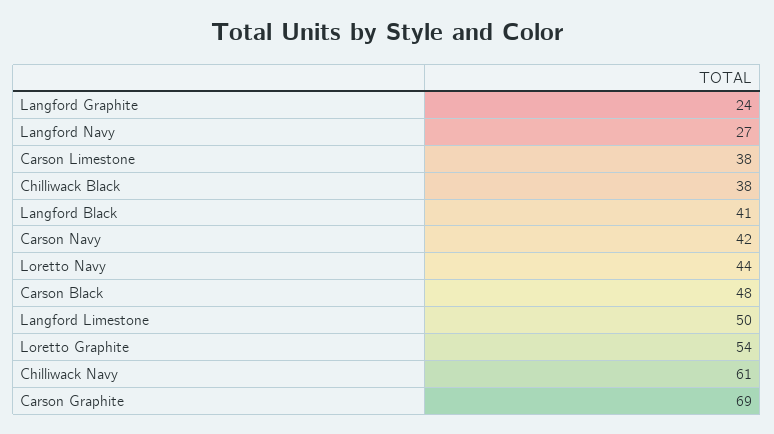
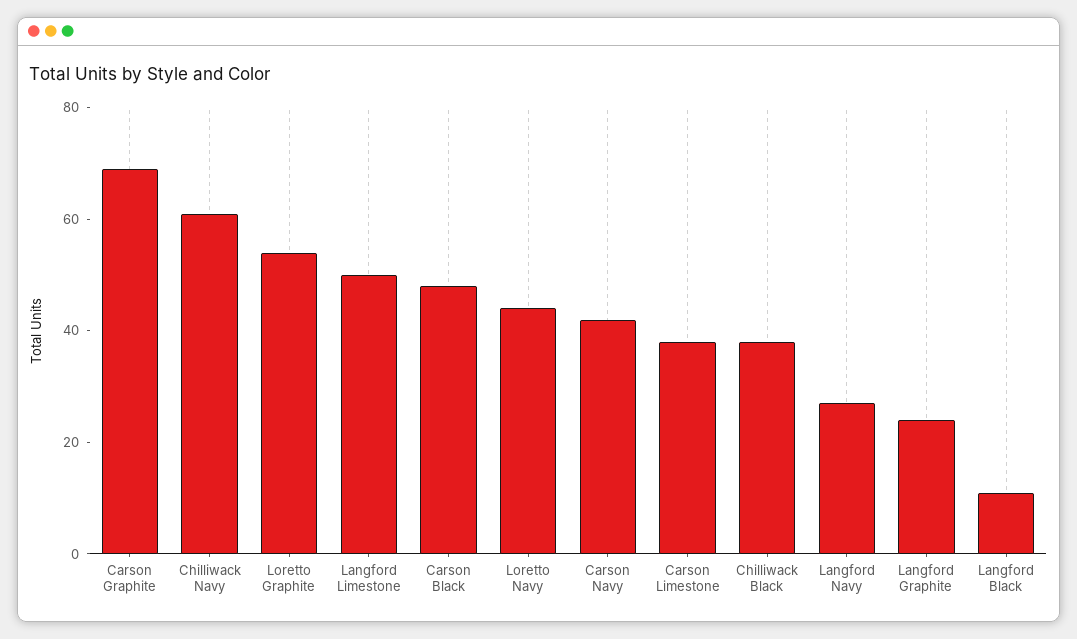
  {
    "Langford Graphite": 24,
    "Langford Navy": 27,
    "Carson Limestone": 38,
    "Chilliwack Black": 38,
-   "Langford Black": 41,
+   "Langford Black": 10,
    "Carson Navy": 42,
    "Loretto Navy": 44,
    "Carson Black": 48,
    "Langford Limestone": 50,
    "Loretto Graphite": 54,
    "Chilliwack Navy": 61,
    "Carson Graphite": 69
  }

